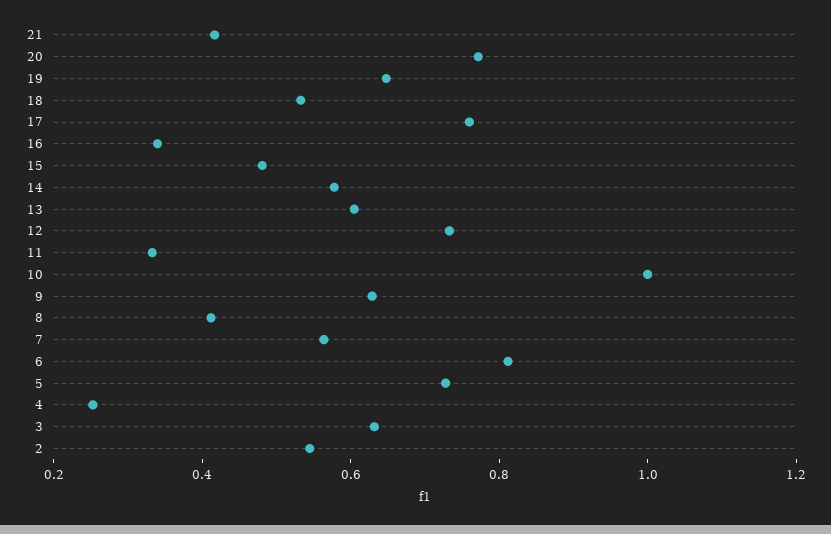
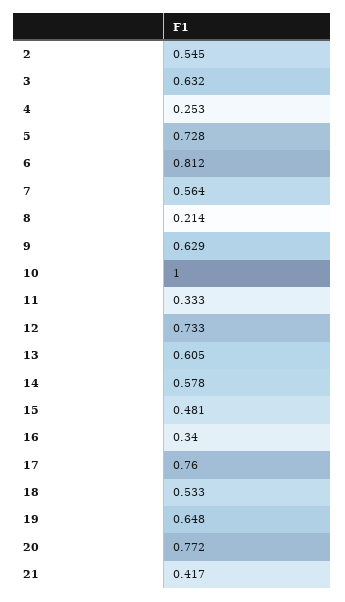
  {
    "21": 0.417,
    "20": 0.772,
    "19": 0.648,
    "18": 0.533,
    "17": 0.76,
    "16": 0.34,
    "15": 0.481,
    "14": 0.578,
    "13": 0.605,
    "12": 0.733,
    "11": 0.333,
    "10": 1,
    "9": 0.629,
-   "8": 0.4,
+   "8": 0.214,
    "7": 0.564,
    "6": 0.812,
    "5": 0.728,
    "4": 0.253,
    "3": 0.632,
    "2": 0.545
  }

